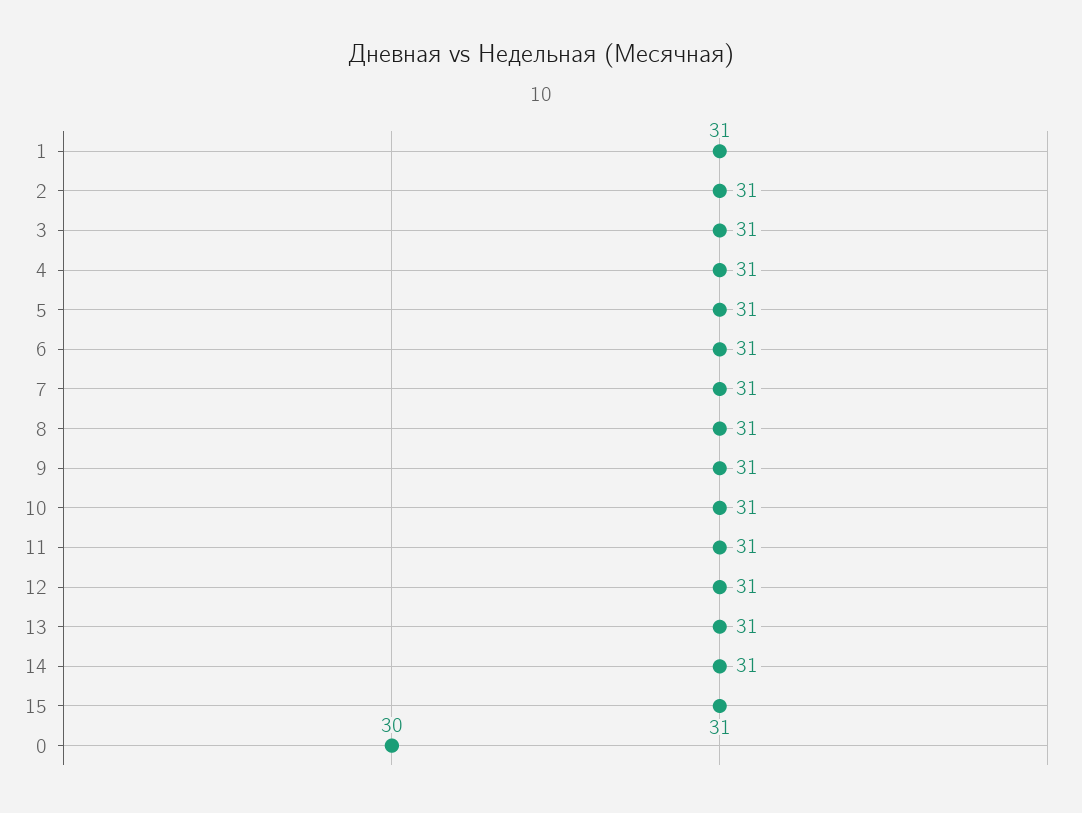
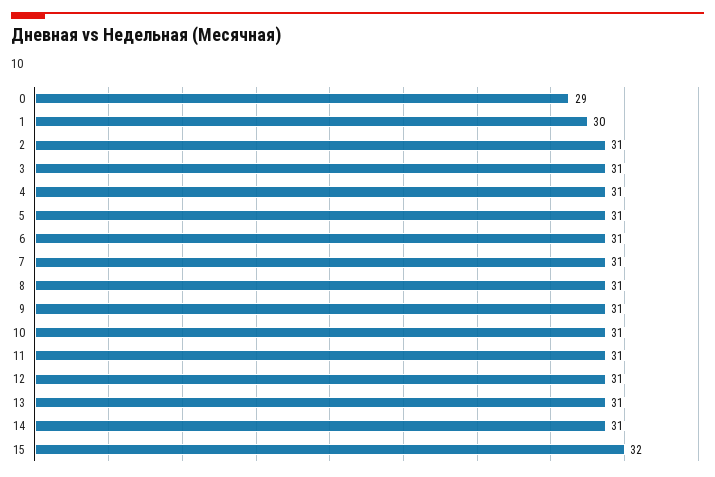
  {
-   "1": 31,
+   "1": 30,
    "2": 31,
    "3": 31,
    "4": 31,
    "5": 31,
    "6": 31,
    "7": 31,
    "8": 31,
    "9": 31,
    "10": 31,
    "11": 31,
    "12": 31,
    "13": 31,
    "14": 31,
-   "15": 31,
+   "15": 32,
-   "0": 30
+   "0": 29
  }

